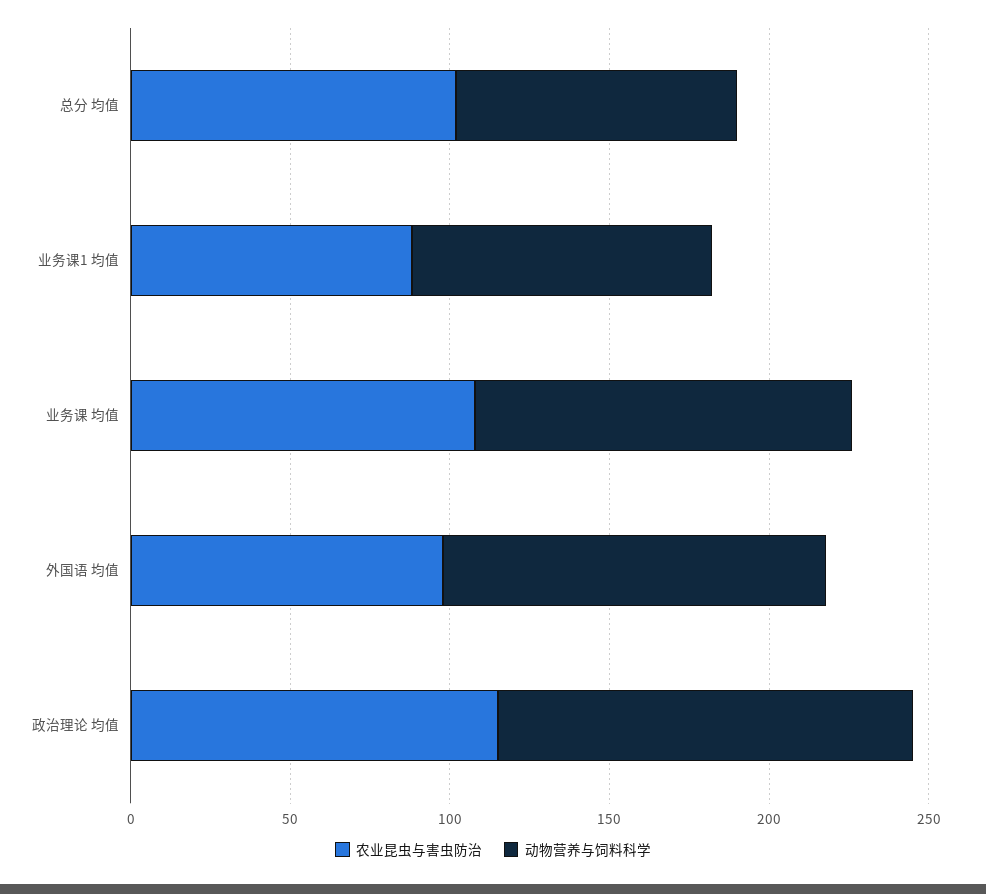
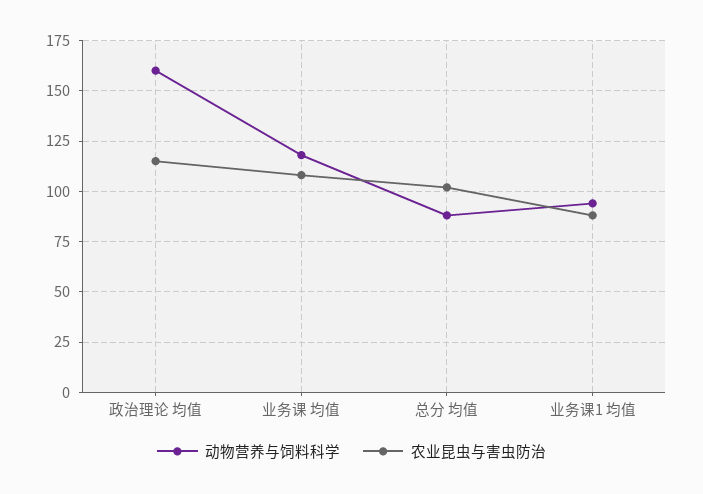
  {
    "农业昆虫与害虫防治": {
      "总分 均值": 100,
      "业务课1 均值": 90,
      "业务课 均值": 110,
-     "外国语 均值": 100,
      "政治理论 均值": 115
    },
    "动物营养与饲料科学": {
      "总分 均值": 90,
      "业务课1 均值": 95,
      "业务课 均值": 120,
-     "外国语 均值": 120,
-     "政治理论 均值": 130
+     "政治理论 均值": 160
    }
  }

